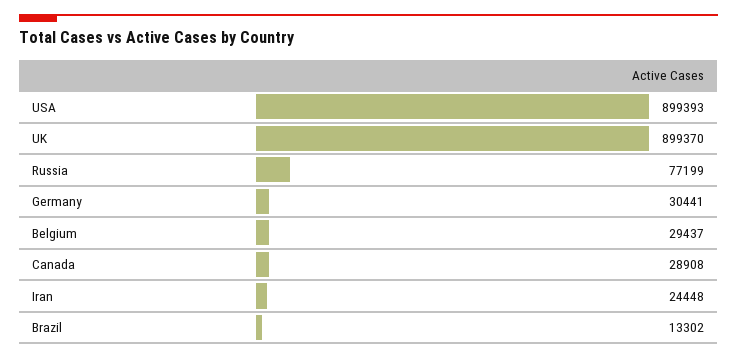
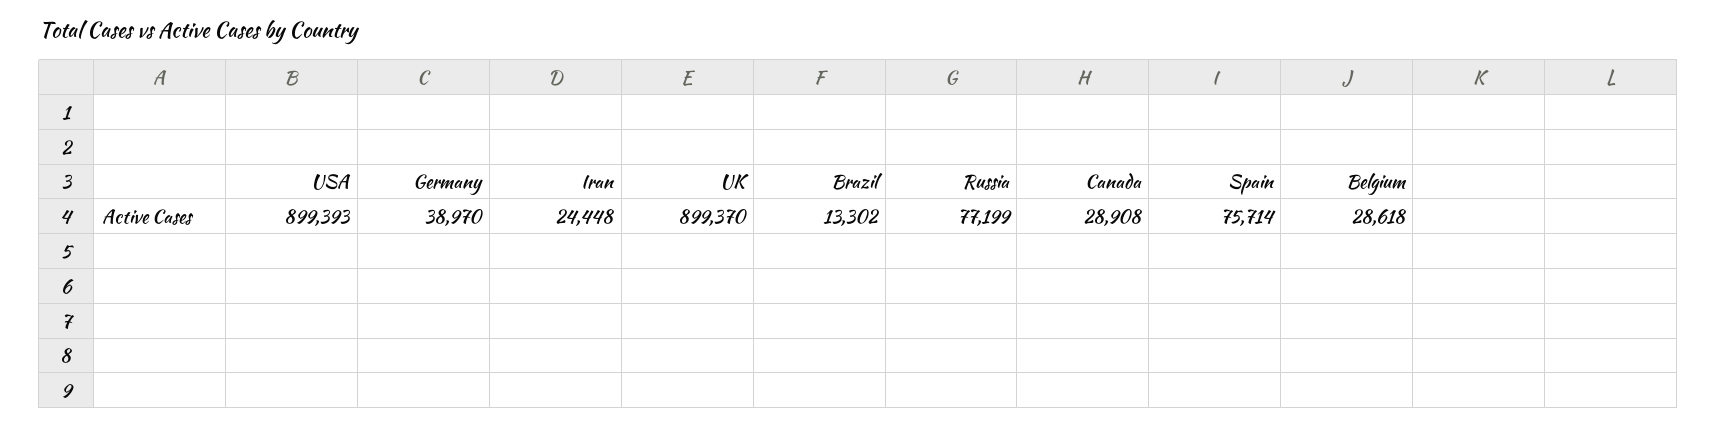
  {
    "USA": 899393,
    "UK": 899370,
    "Russia": 77199,
-   "Germany": 30441,
+   "Germany": 38970,
-   "Belgium": 29437,
+   "Belgium": 28618,
    "Canada": 28908,
    "Iran": 24448,
-   "Brazil": 13302
+   "Brazil": 13302,
+   "Spain": 75714
  }

